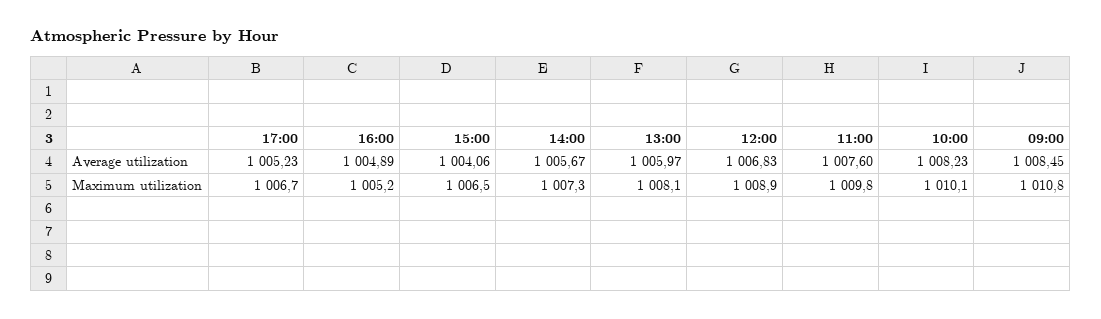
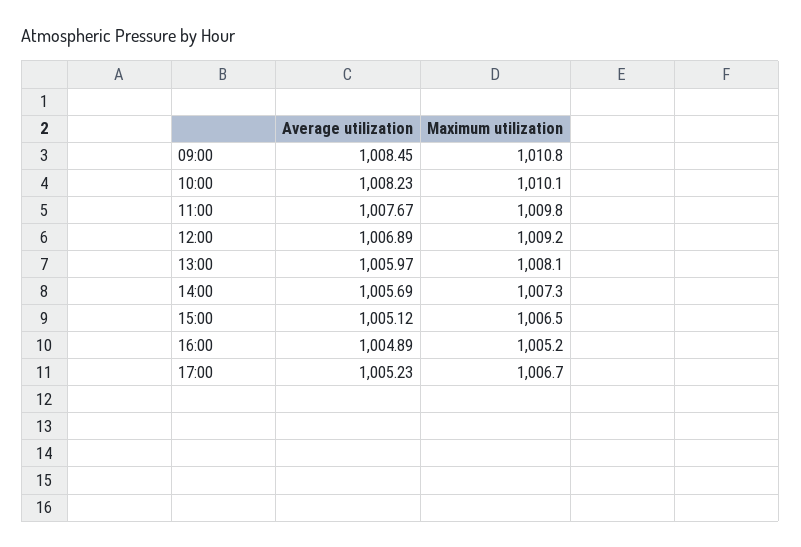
  {
    "17:00": {
      "Average utilization": 1005.23,
      "Maximum utilization": 1006.7
    },
    "16:00": {
      "Average utilization": 1004.89,
      "Maximum utilization": 1005.2
    },
    "15:00": {
-     "Average utilization": 1004.06,
+     "Average utilization": 1005.12,
      "Maximum utilization": 1006.5
    },
    "14:00": {
-     "Average utilization": 1005.67,
+     "Average utilization": 1005.69,
      "Maximum utilization": 1007.3
    },
    "13:00": {
      "Average utilization": 1005.97,
      "Maximum utilization": 1008.1
    },
    "12:00": {
-     "Average utilization": 1006.83,
+     "Average utilization": 1006.89,
-     "Maximum utilization": 1008.9
+     "Maximum utilization": 1009.2
    },
    "11:00": {
-     "Average utilization": 1007.6,
+     "Average utilization": 1007.67,
      "Maximum utilization": 1009.8
    },
    "10:00": {
      "Average utilization": 1008.23,
      "Maximum utilization": 1010.1
    },
    "09:00": {
      "Average utilization": 1008.45,
      "Maximum utilization": 1010.8
    }
  }

